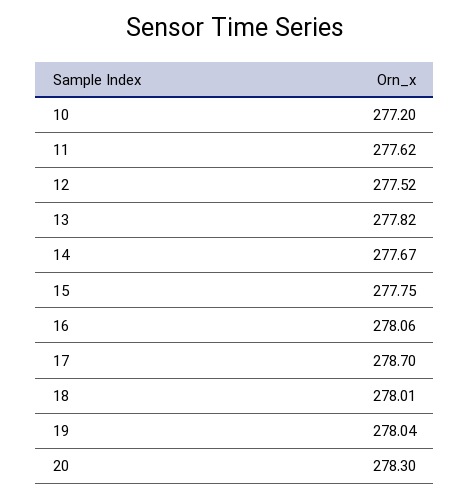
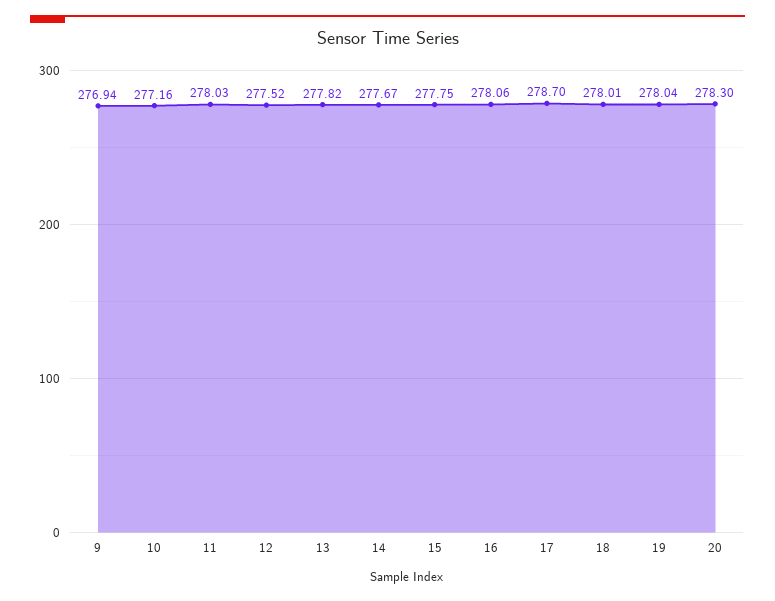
  {
-   "10": 277.2,
+   "10": 277.16,
-   "11": 277.62,
+   "11": 278.03,
    "12": 277.52,
    "13": 277.82,
    "14": 277.67,
    "15": 277.75,
    "16": 278.06,
    "17": 278.7,
    "18": 278.01,
    "19": 278.04,
-   "20": 278.3
+   "20": 278.3,
+   "9": 276.94
  }

